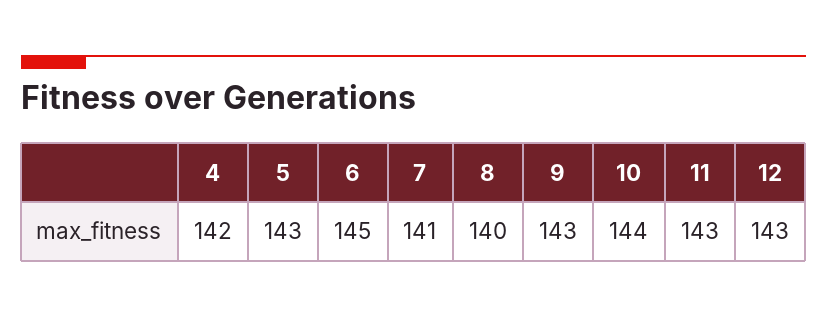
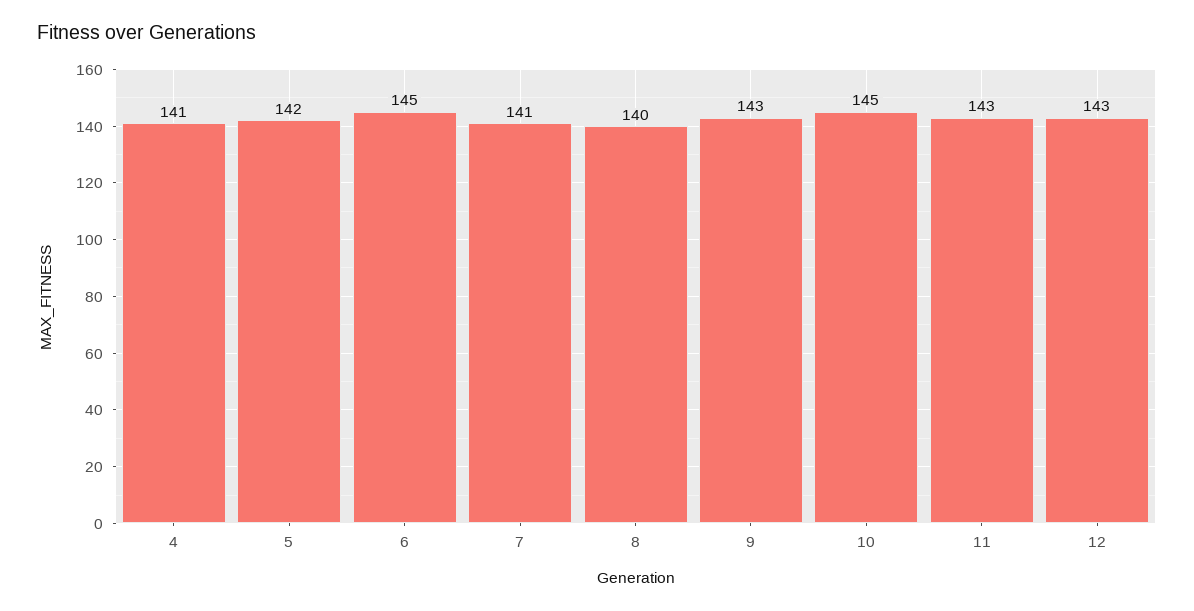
  {
-   "4": 142,
+   "4": 141,
-   "5": 143,
+   "5": 142,
    "6": 145,
    "7": 141,
    "8": 140,
    "9": 143,
-   "10": 144,
+   "10": 145,
    "11": 143,
    "12": 143
  }

